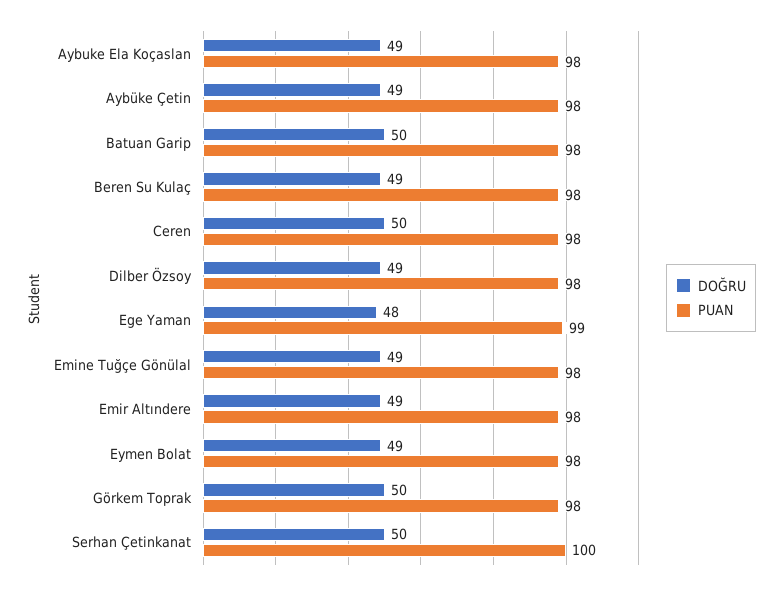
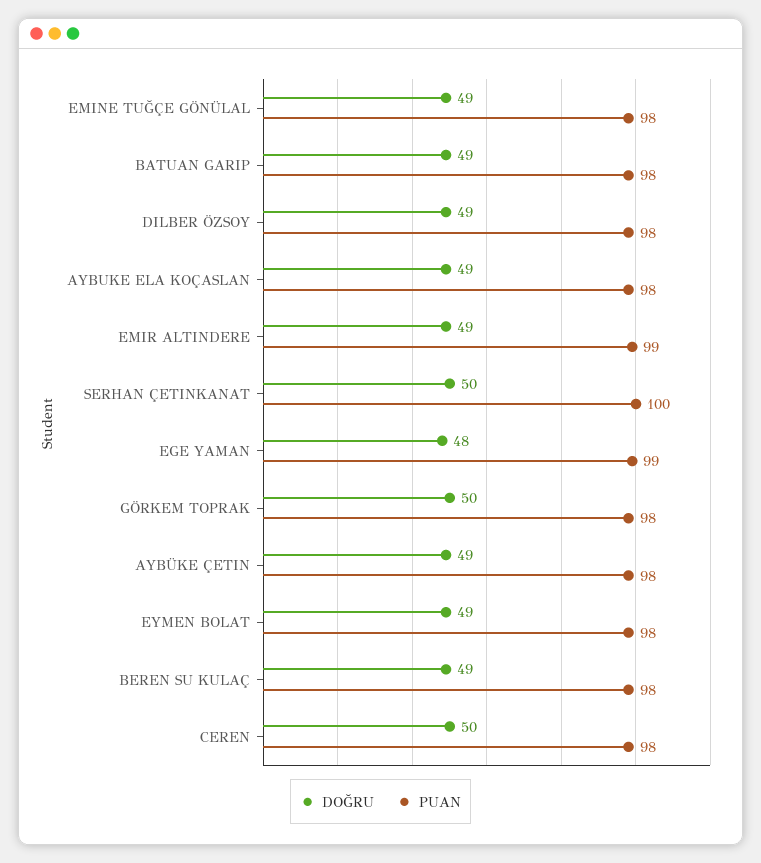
  {
    "DOĞRU": {
      "Aybuke Ela Koçaslan": 49,
      "Aybüke Çetin": 49,
-     "Batuan Garip": 50,
+     "Batuan Garip": 49,
      "Beren Su Kulaç": 49,
      "Ceren": 50,
      "Dilber Özsoy": 49,
      "Ege Yaman": 48,
      "Emine Tuğçe Gönülal": 49,
      "Emir Altındere": 49,
      "Eymen Bolat": 49,
      "Görkem Toprak": 50,
      "Serhan Çetinkanat": 50
    },
    "PUAN": {
      "Aybuke Ela Koçaslan": 98,
      "Aybüke Çetin": 98,
      "Batuan Garip": 98,
      "Beren Su Kulaç": 98,
      "Ceren": 98,
      "Dilber Özsoy": 98,
      "Ege Yaman": 99,
      "Emine Tuğçe Gönülal": 98,
-     "Emir Altındere": 98,
+     "Emir Altındere": 99,
      "Eymen Bolat": 98,
      "Görkem Toprak": 98,
      "Serhan Çetinkanat": 100
    }
  }

